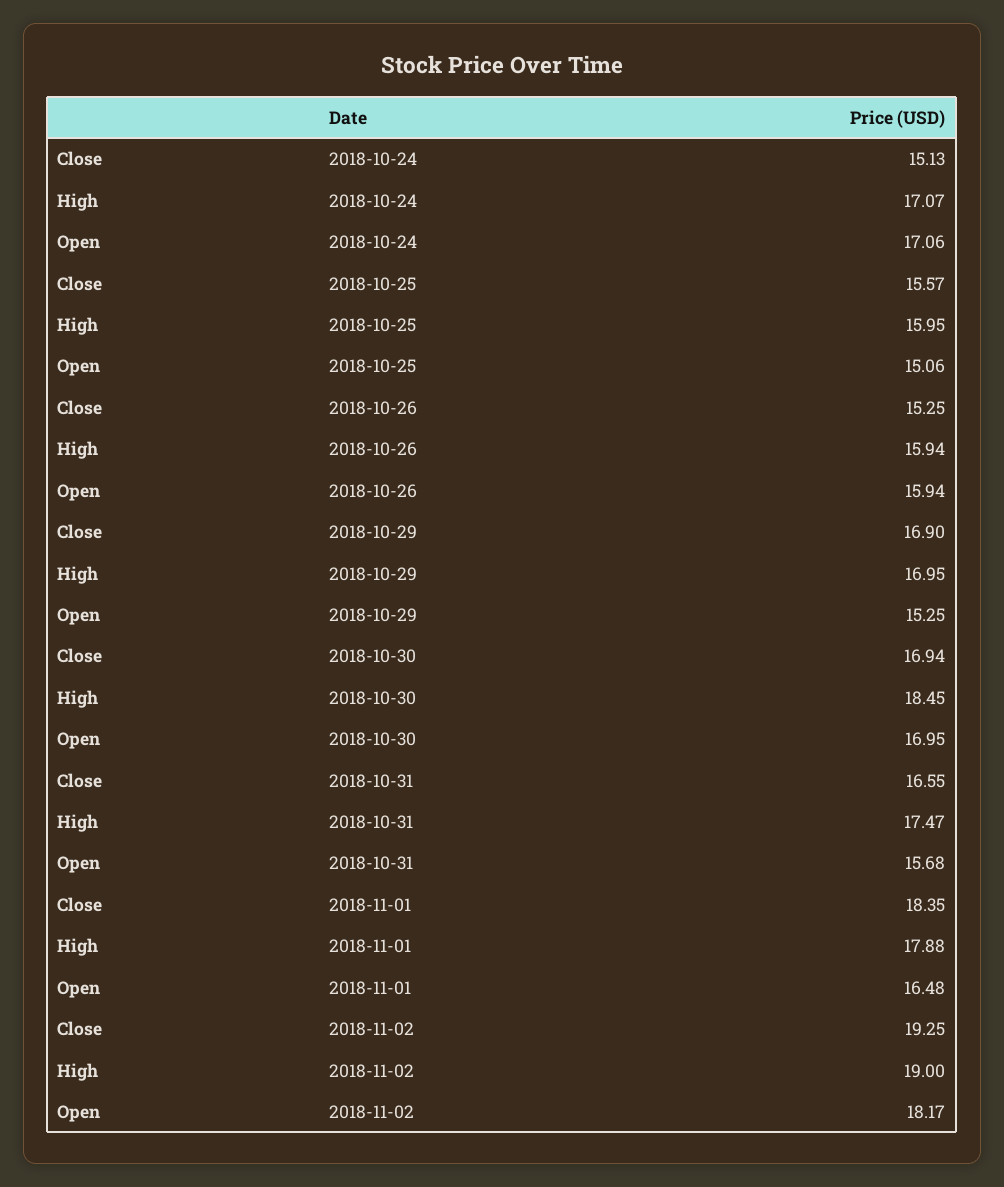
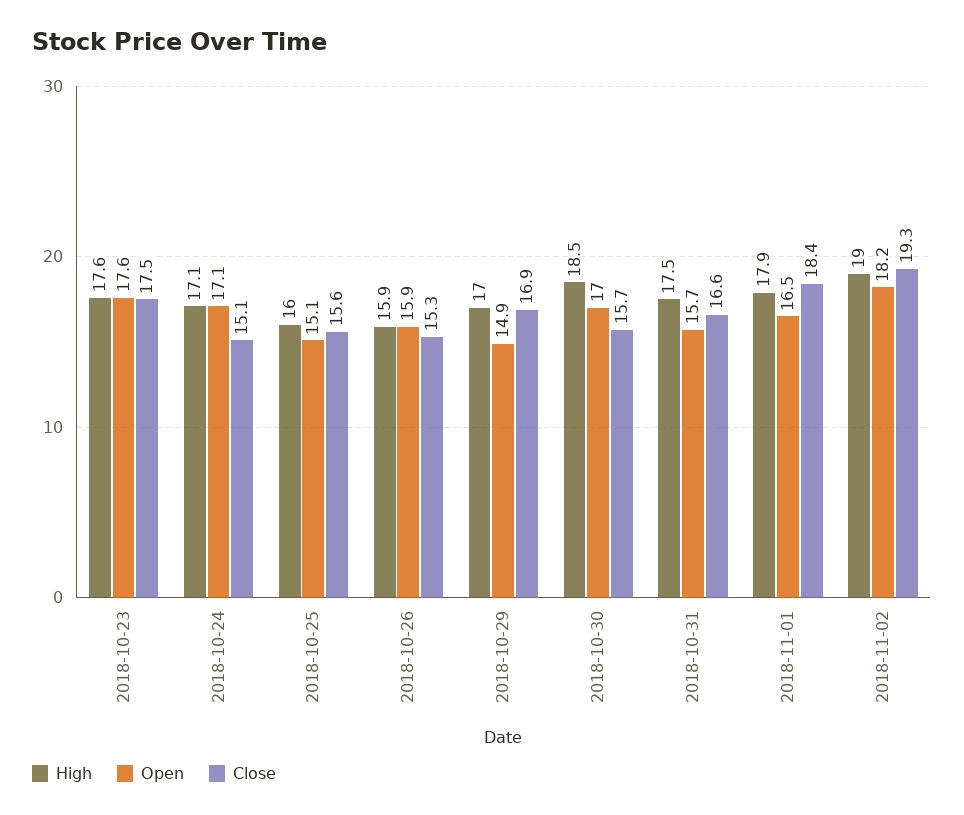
  {
    "Close": {
      "2018-10-24": 15.13,
      "2018-10-25": 15.57,
      "2018-10-26": 15.25,
      "2018-10-29": 16.9,
-     "2018-10-30": 16.94,
+     "2018-10-30": 15.7,
      "2018-10-31": 16.55,
      "2018-11-01": 18.35,
-     "2018-11-02": 19.25
+     "2018-11-02": 19.25,
+     "2018-10-23": 17.5
    },
    "High": {
      "2018-10-24": 17.07,
      "2018-10-25": 15.95,
      "2018-10-26": 15.94,
      "2018-10-29": 16.95,
      "2018-10-30": 18.45,
      "2018-10-31": 17.47,
      "2018-11-01": 17.88,
-     "2018-11-02": 19
+     "2018-11-02": 19,
+     "2018-10-23": 17.6
    },
    "Open": {
      "2018-10-24": 17.06,
      "2018-10-25": 15.06,
      "2018-10-26": 15.94,
-     "2018-10-29": 15.25,
+     "2018-10-29": 14.9,
      "2018-10-30": 16.95,
      "2018-10-31": 15.68,
      "2018-11-01": 16.48,
-     "2018-11-02": 18.17
+     "2018-11-02": 18.17,
+     "2018-10-23": 17.6
    }
  }

